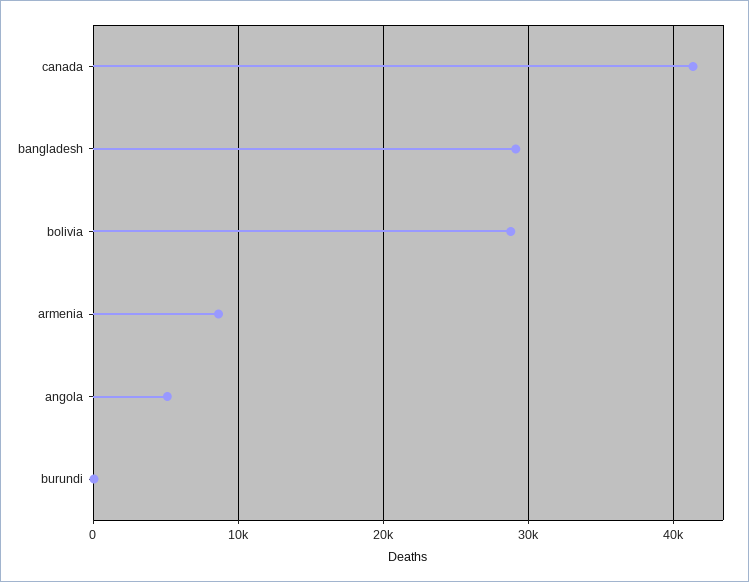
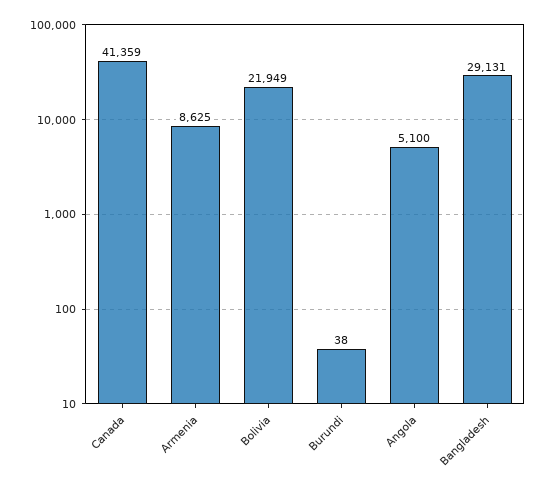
  {
    "canada": 41359,
    "bangladesh": 29131,
-   "bolivia": 29000,
+   "bolivia": 21949,
    "armenia": 8625,
    "angola": 5100,
    "burundi": 38
  }

